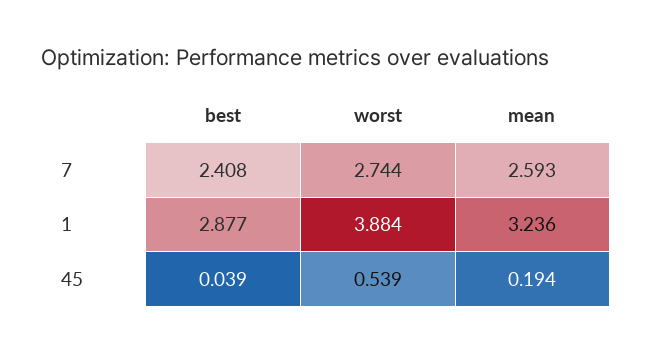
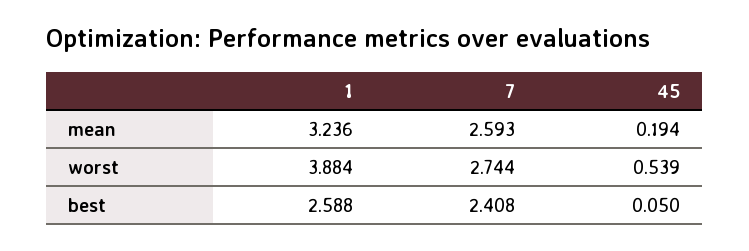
  {
    "best": {
      "7": 2.408,
-     "1": 2.877,
+     "1": 2.588,
-     "45": 0.039
+     "45": 0.05
    },
    "worst": {
      "7": 2.744,
      "1": 3.884,
      "45": 0.539
    },
    "mean": {
      "7": 2.593,
      "1": 3.236,
      "45": 0.194
    }
  }

